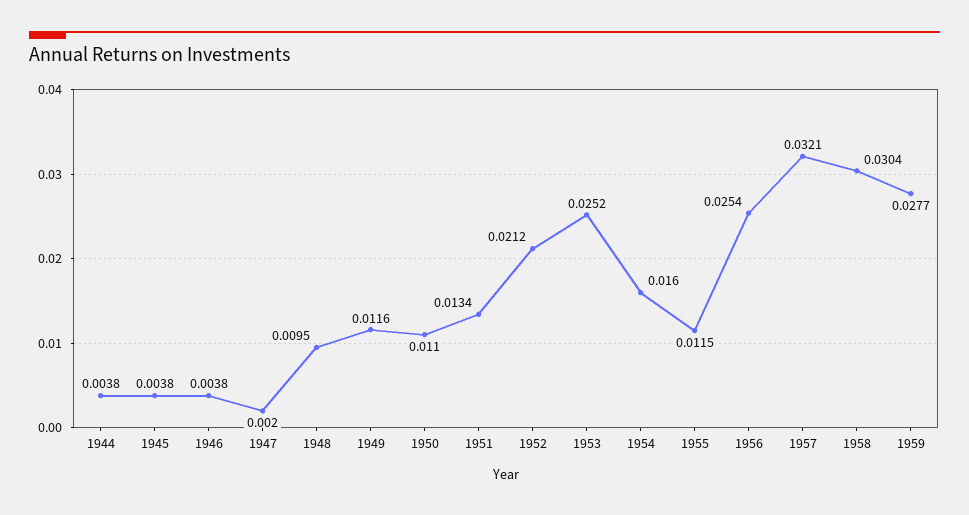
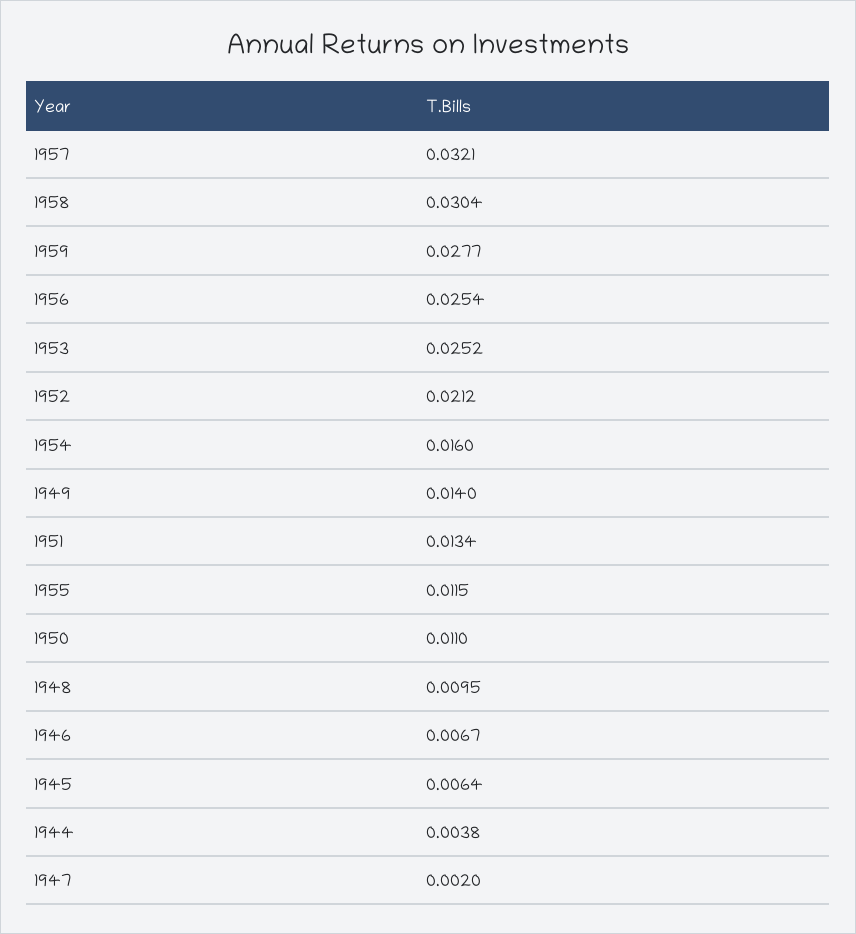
  {
    "1944": 0.0038,
-   "1945": 0.0038,
+   "1945": 0.0064,
-   "1946": 0.0038,
+   "1946": 0.0067,
    "1947": 0.002,
    "1948": 0.0095,
-   "1949": 0.0116,
+   "1949": 0.014,
    "1950": 0.011,
    "1951": 0.0134,
    "1952": 0.0212,
    "1953": 0.0252,
    "1954": 0.016,
    "1955": 0.0115,
    "1956": 0.0254,
    "1957": 0.0321,
    "1958": 0.0304,
    "1959": 0.0277
  }

